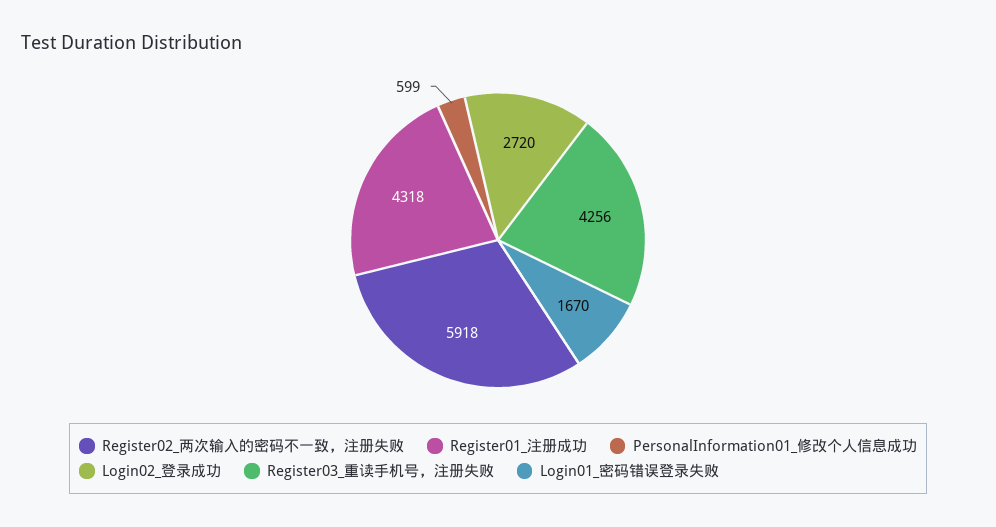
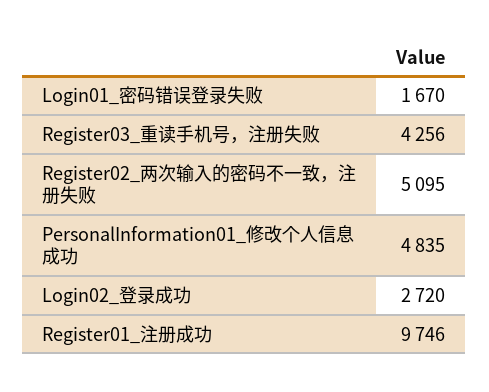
  {
-   "Register02_两次输入的密码不一致，注册失败": 5918,
+   "Register02_两次输入的密码不一致，注册失败": 5095,
-   "Register01_注册成功": 4318,
+   "Register01_注册成功": 9746,
-   "PersonalInformation01_修改个人信息成功": 599,
+   "PersonalInformation01_修改个人信息成功": 4835,
    "Login02_登录成功": 2720,
    "Register03_重读手机号，注册失败": 4256,
    "Login01_密码错误登录失败": 1670
  }

